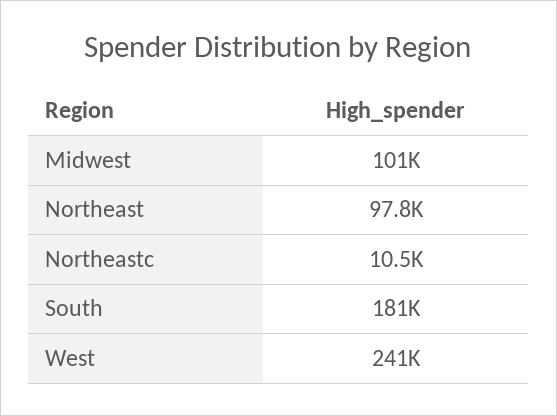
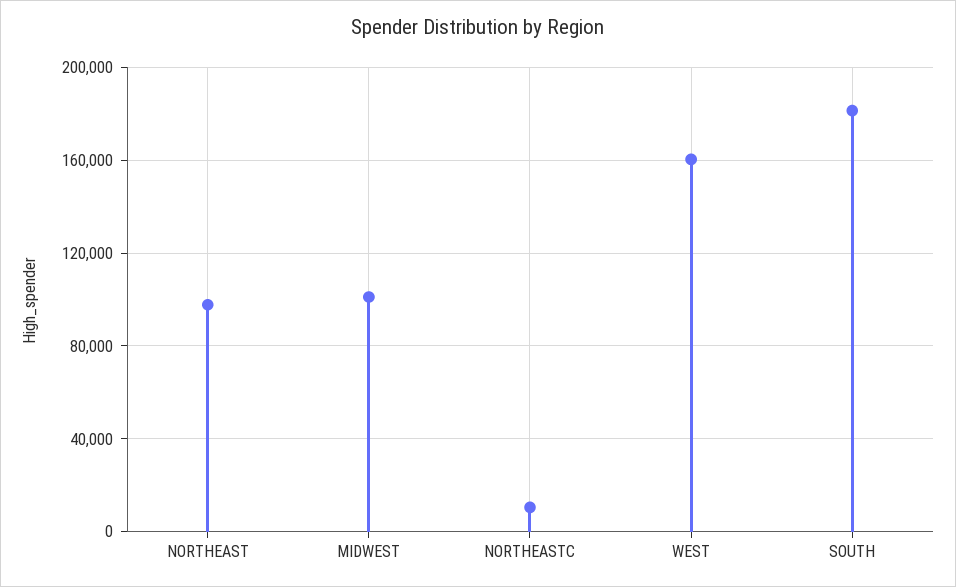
  {
    "Midwest": 101000,
    "Northeast": 97800,
    "Northeastc": 10500,
    "South": 181000,
-   "West": 241000
+   "West": 160000
  }

